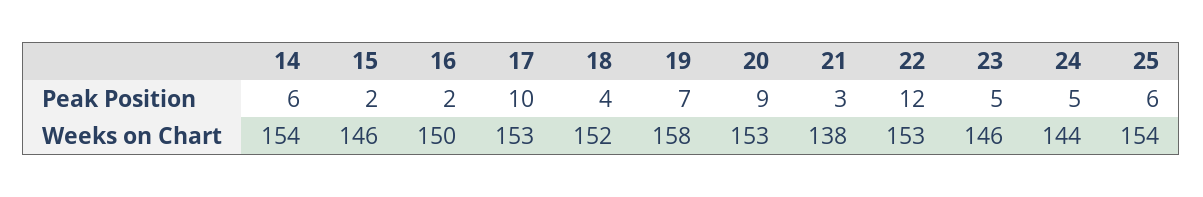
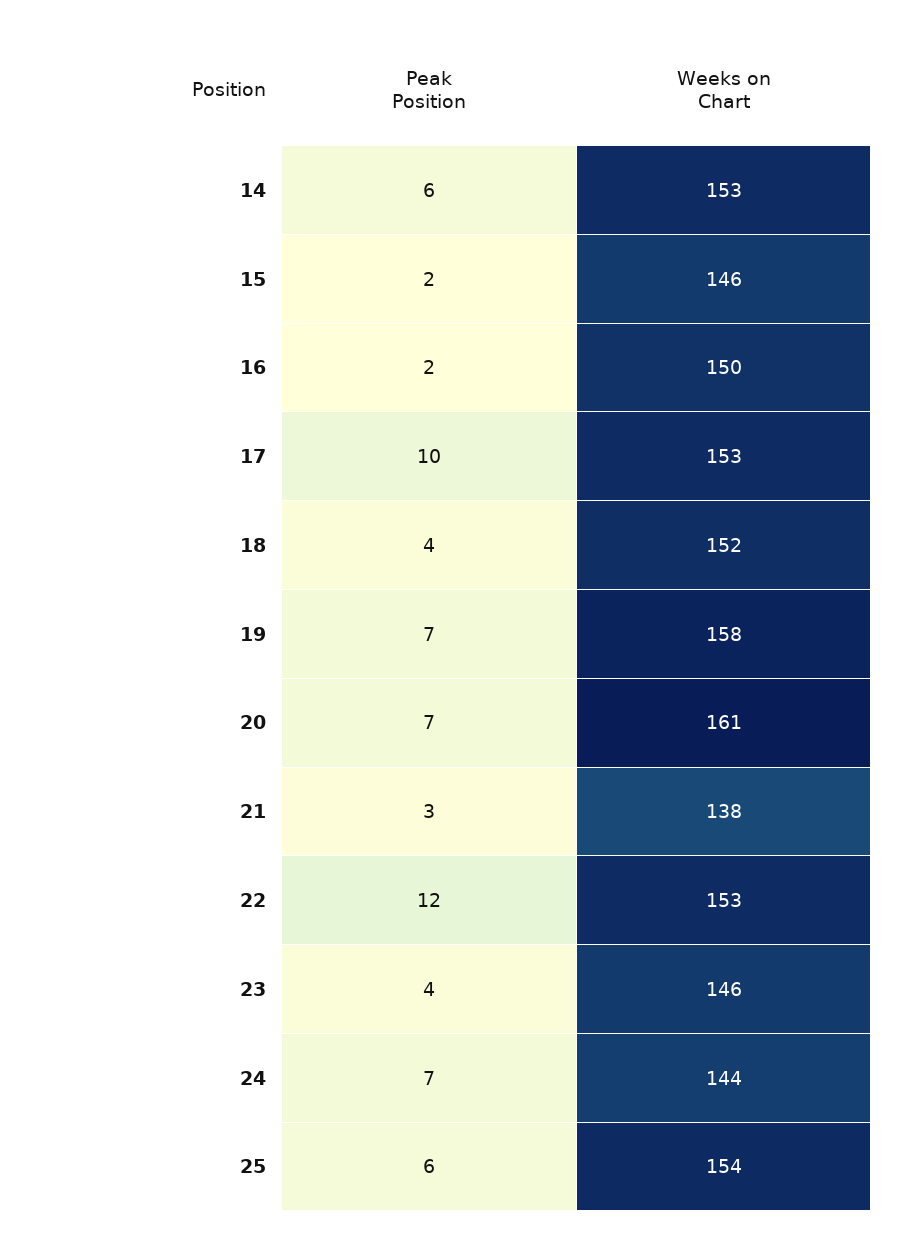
  {
    "14": {
      "Peak Position": 6,
-     "Weeks on Chart": 154
+     "Weeks on Chart": 153
    },
    "15": {
      "Peak Position": 2,
      "Weeks on Chart": 146
    },
    "16": {
      "Peak Position": 2,
      "Weeks on Chart": 150
    },
    "17": {
      "Peak Position": 10,
      "Weeks on Chart": 153
    },
    "18": {
      "Peak Position": 4,
      "Weeks on Chart": 152
    },
    "19": {
      "Peak Position": 7,
      "Weeks on Chart": 158
    },
    "20": {
-     "Peak Position": 9,
+     "Peak Position": 7,
-     "Weeks on Chart": 153
+     "Weeks on Chart": 161
    },
    "21": {
      "Peak Position": 3,
      "Weeks on Chart": 138
    },
    "22": {
      "Peak Position": 12,
      "Weeks on Chart": 153
    },
    "23": {
-     "Peak Position": 5,
+     "Peak Position": 4,
      "Weeks on Chart": 146
    },
    "24": {
-     "Peak Position": 5,
+     "Peak Position": 7,
      "Weeks on Chart": 144
    },
    "25": {
      "Peak Position": 6,
      "Weeks on Chart": 154
    }
  }

